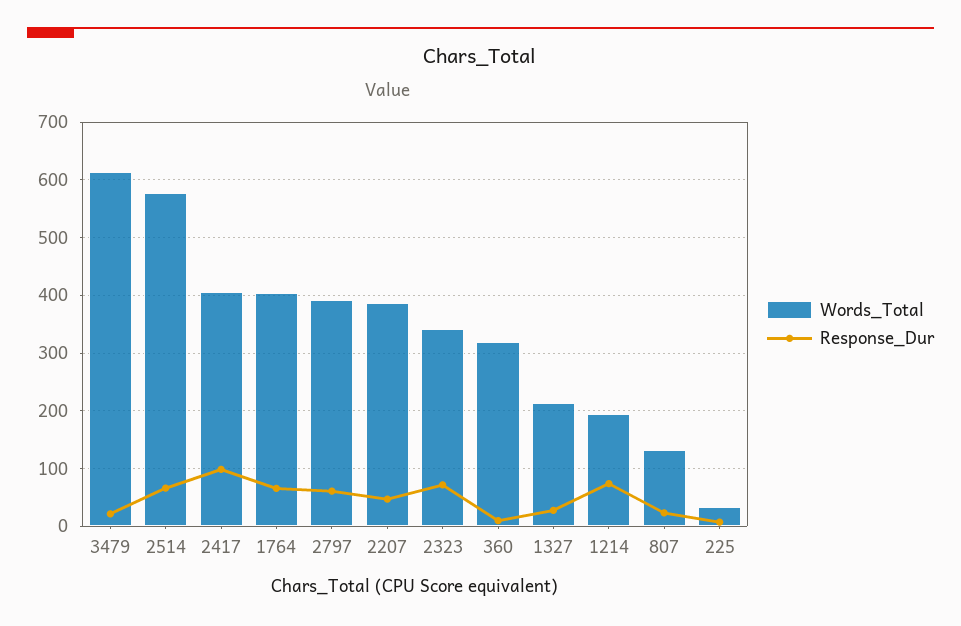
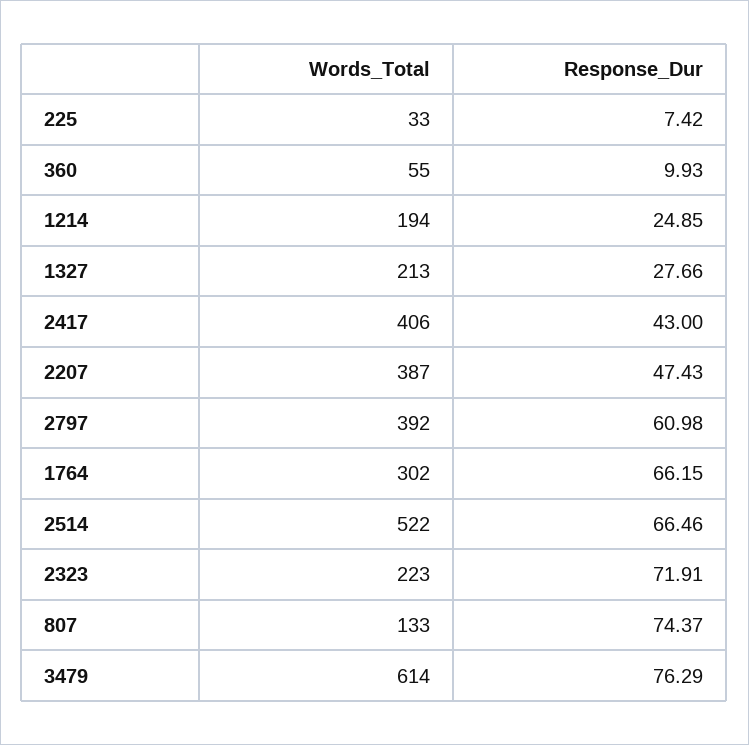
  {
    "Words_Total": {
      "3479": 614,
-     "2514": 580,
+     "2514": 522,
      "2417": 406,
-     "1764": 400,
+     "1764": 302,
      "2797": 392,
      "2207": 387,
-     "2323": 340,
+     "2323": 223,
-     "360": 320,
+     "360": 55,
      "1327": 213,
      "1214": 194,
      "807": 133,
      "225": 33
    },
    "Response_Dur": {
-     "3479": 20,
+     "3479": 76.29,
      "2514": 66.46,
-     "2417": 100,
+     "2417": 43,
      "1764": 66.15,
      "2797": 60.98,
      "2207": 47.43,
      "2323": 71.91,
      "360": 9.93,
      "1327": 27.66,
-     "1214": 80,
+     "1214": 24.85,
-     "807": 20,
+     "807": 74.37,
      "225": 7.42
    }
  }

